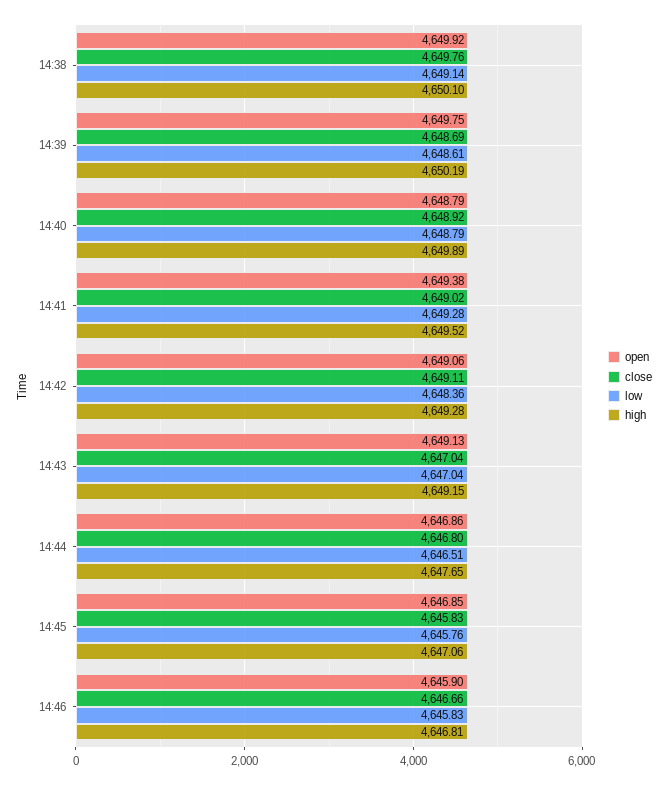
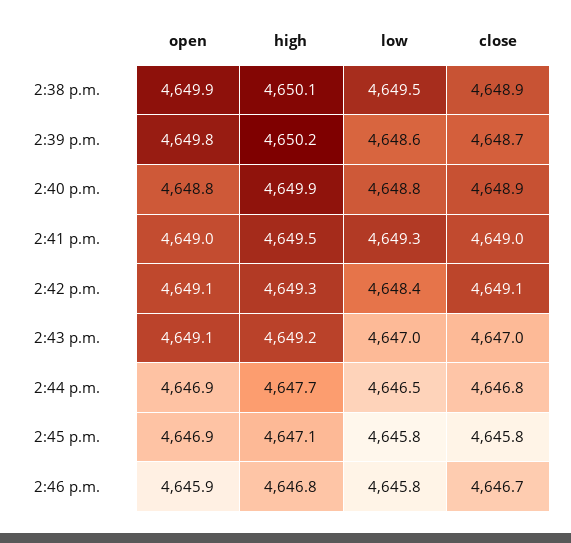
  {
    "open": {
      "14:38": 4649.92,
      "14:39": 4649.75,
      "14:40": 4648.79,
-     "14:41": 4649.38,
+     "14:41": 4649,
      "14:42": 4649.06,
      "14:43": 4649.13,
      "14:44": 4646.86,
      "14:45": 4646.85,
      "14:46": 4645.9
    },
    "close": {
-     "14:38": 4649.76,
+     "14:38": 4648.9,
      "14:39": 4648.69,
      "14:40": 4648.92,
      "14:41": 4649.02,
      "14:42": 4649.11,
      "14:43": 4647.04,
      "14:44": 4646.8,
      "14:45": 4645.83,
      "14:46": 4646.66
    },
    "low": {
-     "14:38": 4649.14,
+     "14:38": 4649.5,
      "14:39": 4648.61,
      "14:40": 4648.79,
      "14:41": 4649.28,
      "14:42": 4648.36,
      "14:43": 4647.04,
      "14:44": 4646.51,
      "14:45": 4645.76,
      "14:46": 4645.83
    },
    "high": {
      "14:38": 4650.1,
      "14:39": 4650.19,
      "14:40": 4649.89,
      "14:41": 4649.52,
      "14:42": 4649.28,
      "14:43": 4649.15,
      "14:44": 4647.65,
      "14:45": 4647.06,
      "14:46": 4646.81
    }
  }

